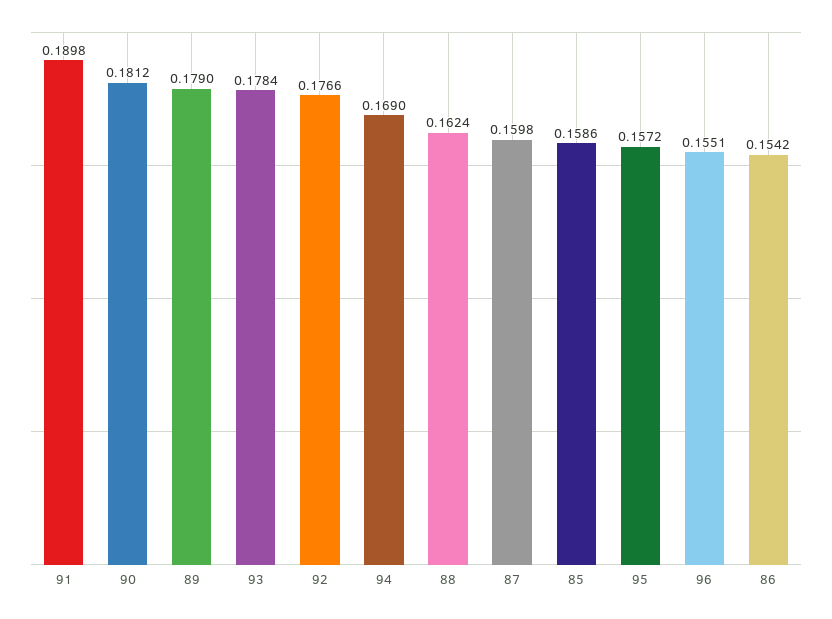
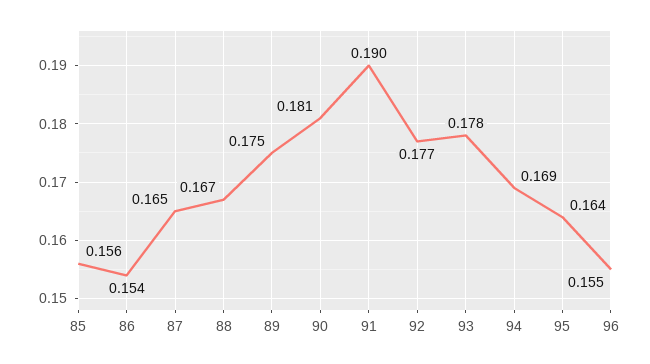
  {
    "91": 0.1898,
    "90": 0.1812,
-   "89": 0.179,
+   "89": 0.175,
    "93": 0.1784,
    "92": 0.1766,
    "94": 0.169,
-   "88": 0.1624,
+   "88": 0.167,
-   "87": 0.1598,
+   "87": 0.165,
-   "85": 0.1586,
+   "85": 0.156,
-   "95": 0.1572,
+   "95": 0.164,
    "96": 0.1551,
    "86": 0.1542
  }

